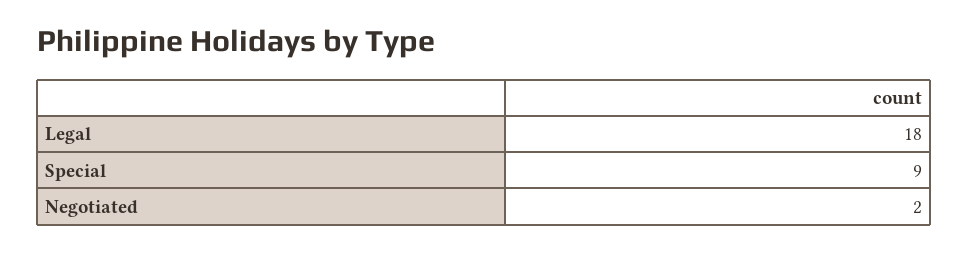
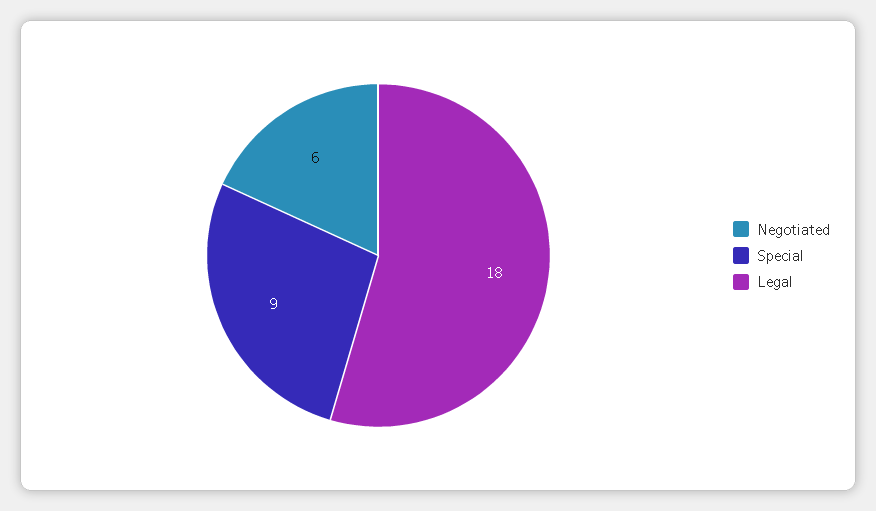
  {
    "Legal": 18,
    "Special": 9,
-   "Negotiated": 2
+   "Negotiated": 6
  }

